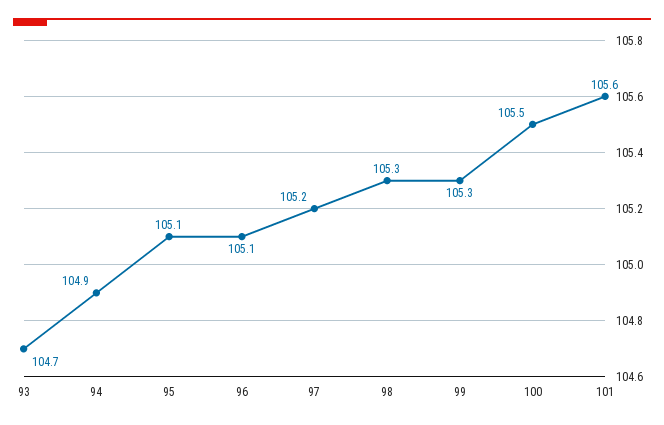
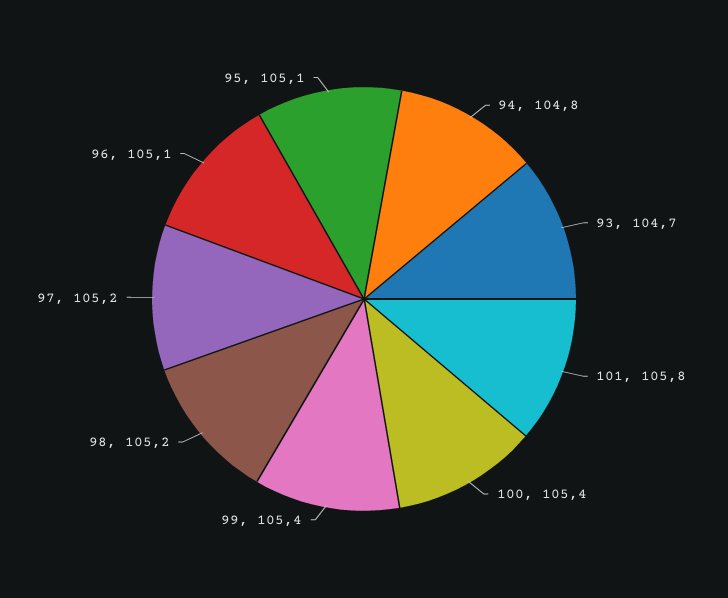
  {
    "93": 104.7,
-   "94": 104.9,
+   "94": 104.8,
    "95": 105.1,
    "96": 105.1,
    "97": 105.2,
-   "98": 105.3,
+   "98": 105.2,
-   "99": 105.3,
+   "99": 105.4,
-   "100": 105.5,
+   "100": 105.4,
-   "101": 105.6
+   "101": 105.8
  }

